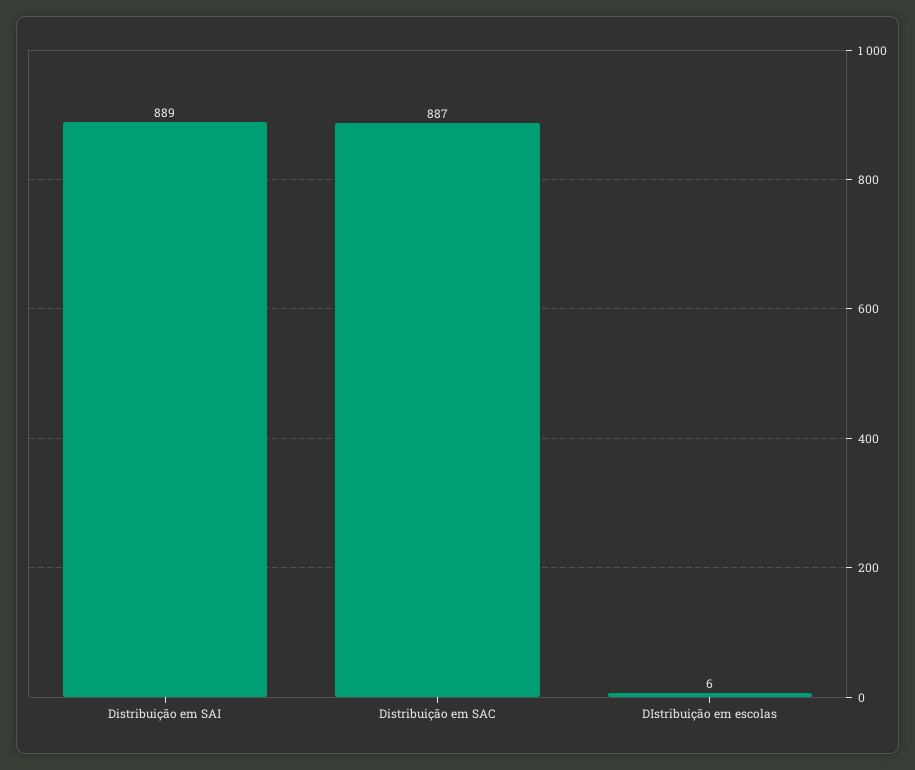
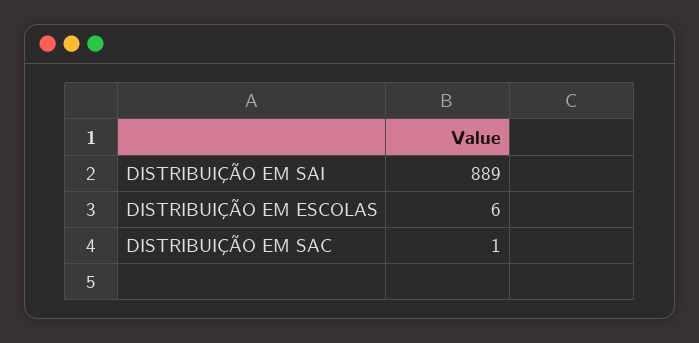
  {
    "Distribuição em SAI": 889,
-   "Distribuição em SAC": 887,
+   "Distribuição em SAC": 1,
    "DIstribuição em escolas": 6
  }

